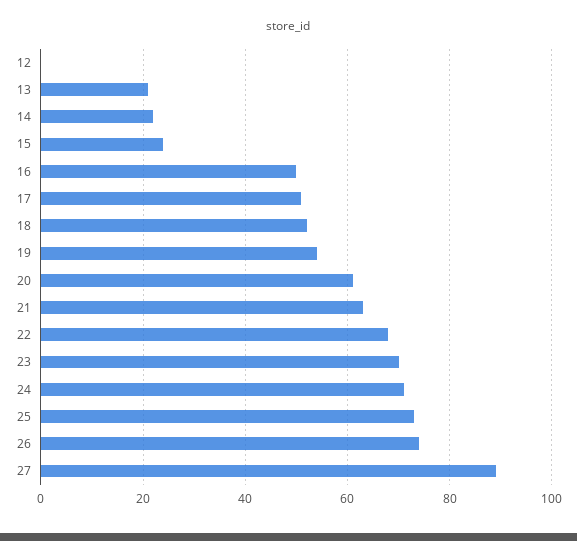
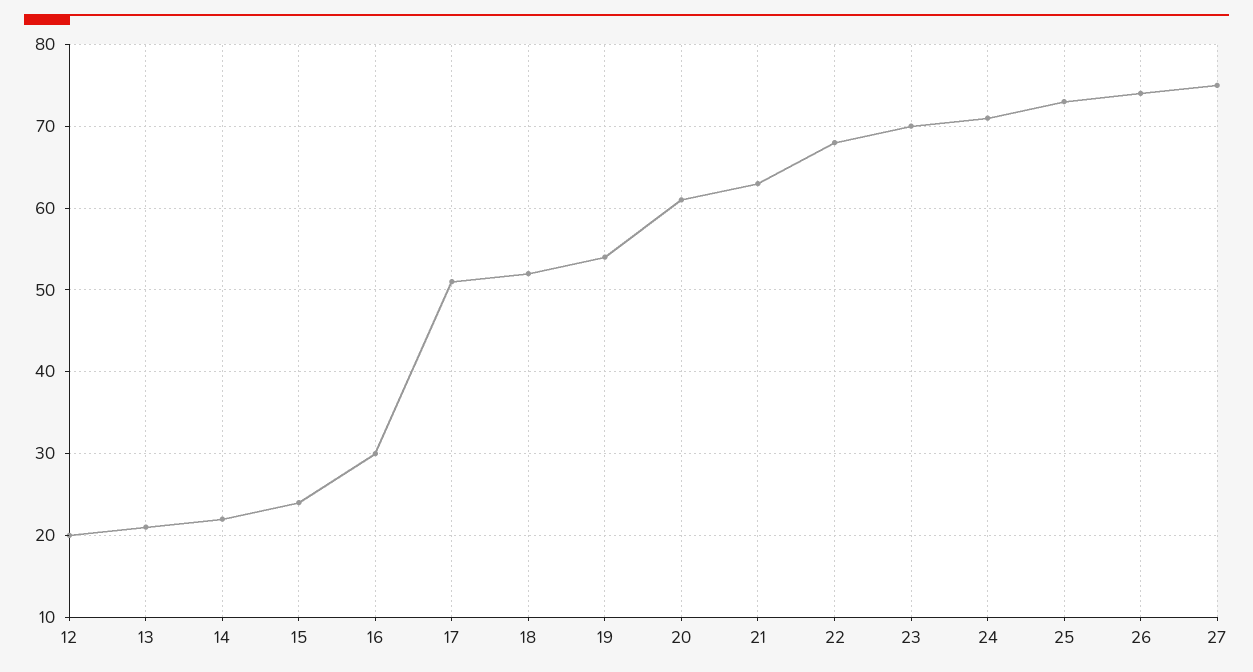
  {
-   "12": 0,
+   "12": 20,
    "13": 21,
    "14": 22,
    "15": 24,
-   "16": 50,
+   "16": 30,
    "17": 51,
    "18": 52,
    "19": 54,
    "20": 61,
    "21": 63,
    "22": 68,
    "23": 70,
    "24": 71,
    "25": 73,
    "26": 74,
-   "27": 90
+   "27": 75
  }

